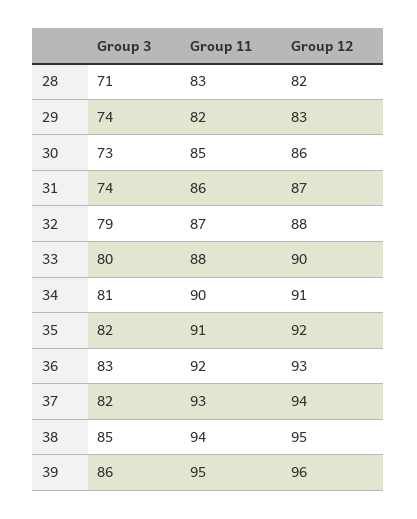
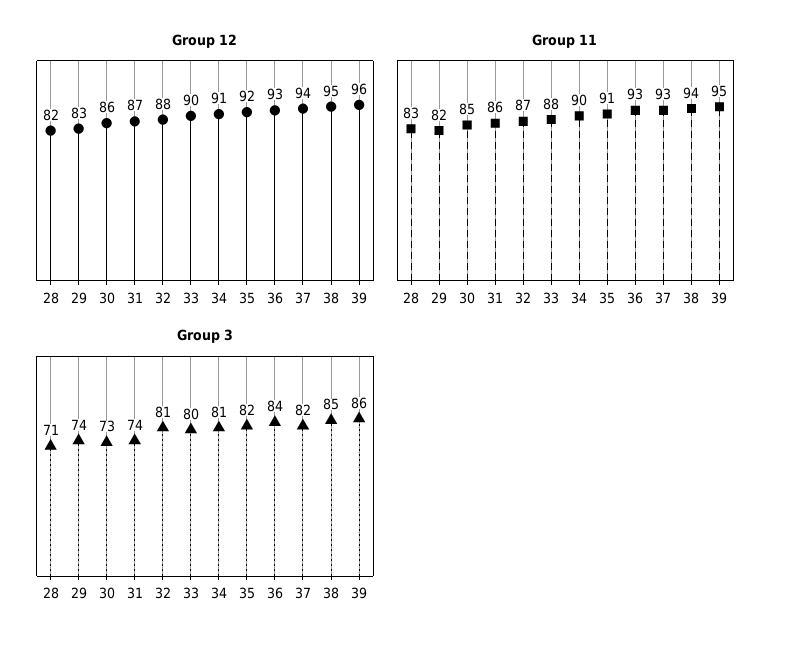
  {
    "Group 3": {
      "28": 71,
      "29": 74,
      "30": 73,
      "31": 74,
-     "32": 79,
+     "32": 81,
      "33": 80,
      "34": 81,
      "35": 82,
-     "36": 83,
+     "36": 84,
      "37": 82,
      "38": 85,
      "39": 86
    },
    "Group 11": {
      "28": 83,
      "29": 82,
      "30": 85,
      "31": 86,
      "32": 87,
      "33": 88,
      "34": 90,
      "35": 91,
-     "36": 92,
+     "36": 93,
      "37": 93,
      "38": 94,
      "39": 95
    },
    "Group 12": {
      "28": 82,
      "29": 83,
      "30": 86,
      "31": 87,
      "32": 88,
      "33": 90,
      "34": 91,
      "35": 92,
      "36": 93,
      "37": 94,
      "38": 95,
      "39": 96
    }
  }

